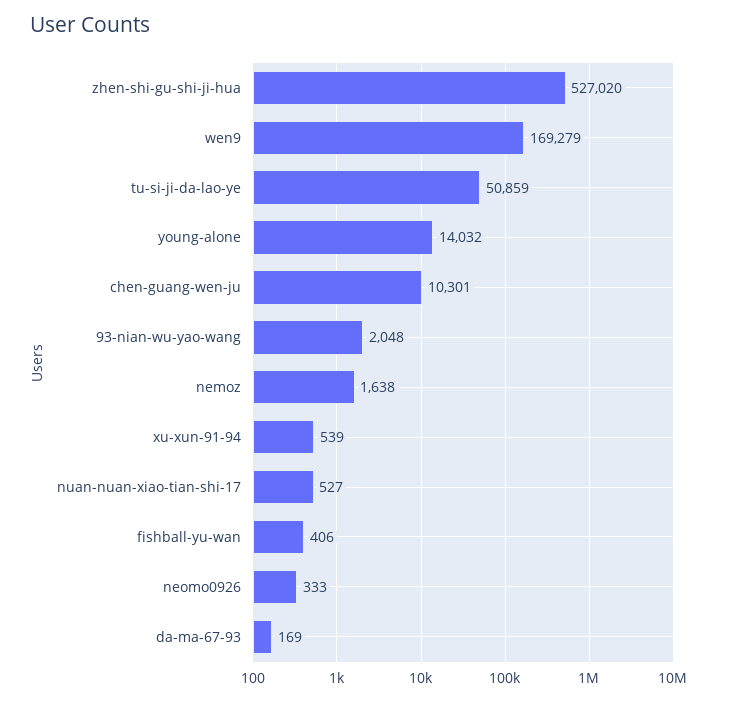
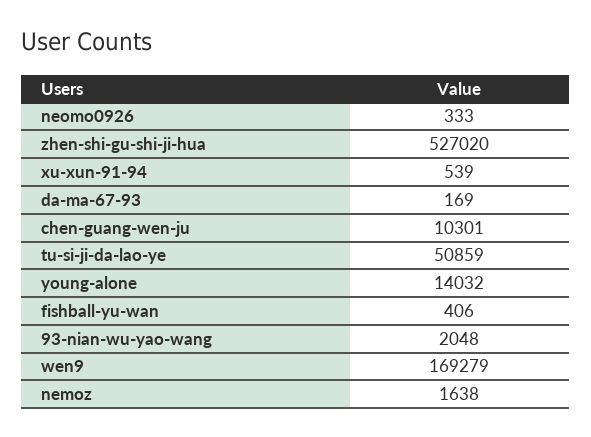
  {
    "zhen-shi-gu-shi-ji-hua": 527020,
    "wen9": 169279,
    "tu-si-ji-da-lao-ye": 50859,
    "young-alone": 14032,
    "chen-guang-wen-ju": 10301,
    "93-nian-wu-yao-wang": 2048,
    "nemoz": 1638,
    "xu-xun-91-94": 539,
-   "nuan-nuan-xiao-tian-shi-17": 527,
    "fishball-yu-wan": 406,
    "neomo0926": 333,
    "da-ma-67-93": 169
  }

